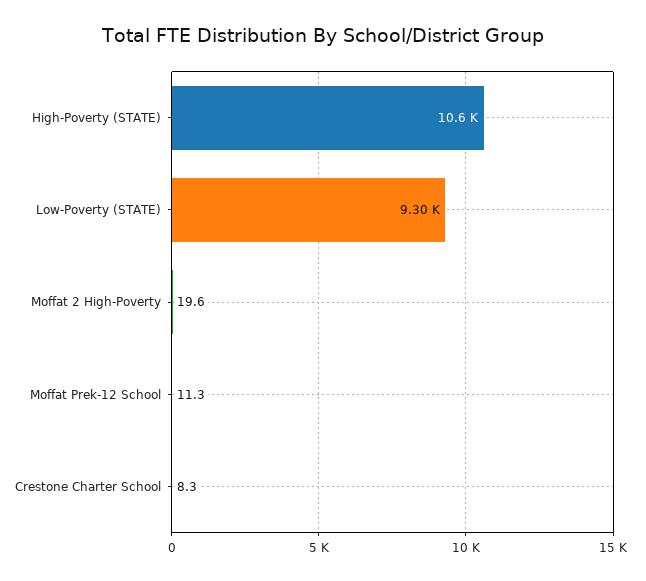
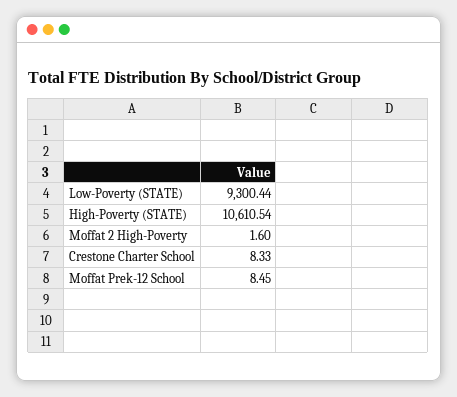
  {
    "High-Poverty (STATE)": 10610.54,
    "Low-Poverty (STATE)": 9300.44,
-   "Moffat 2 High-Poverty": 19.6,
+   "Moffat 2 High-Poverty": 1.6,
-   "Moffat Prek-12 School": 11.3,
+   "Moffat Prek-12 School": 8.45,
    "Crestone Charter School": 8.33
  }

